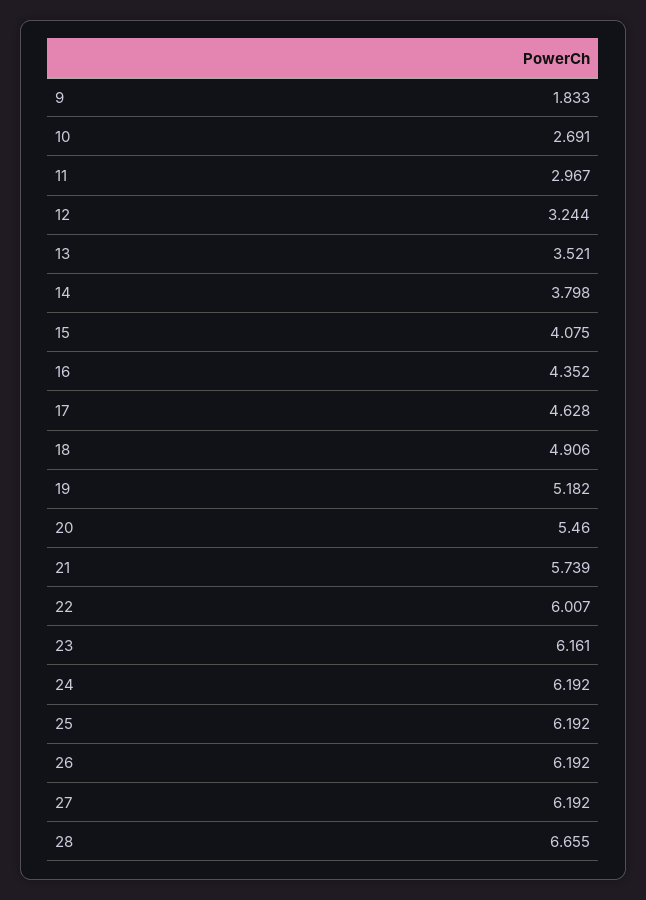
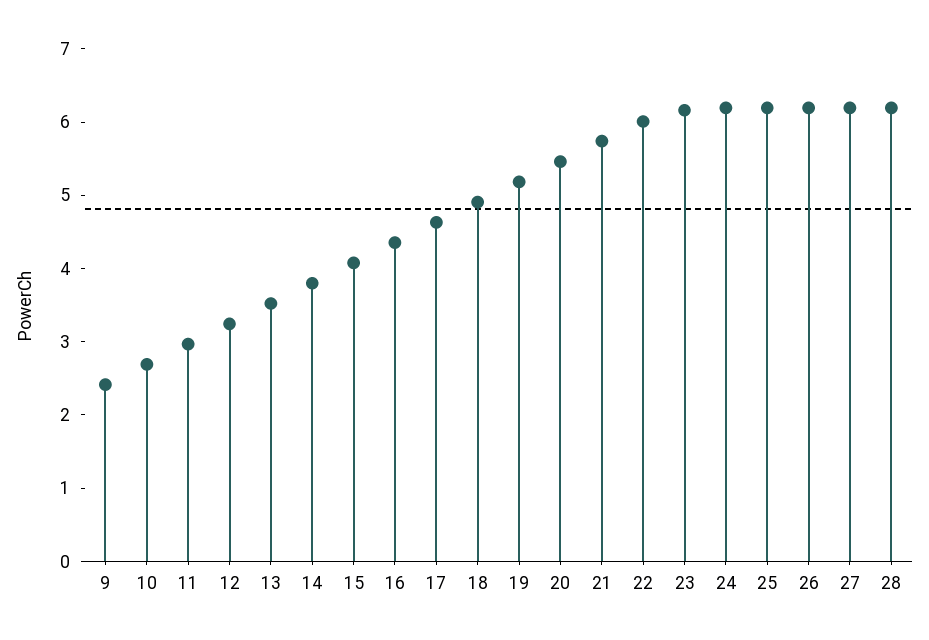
  {
-   "9": 1.833,
+   "9": 2.4,
    "10": 2.691,
    "11": 2.967,
    "12": 3.244,
    "13": 3.521,
    "14": 3.798,
    "15": 4.075,
    "16": 4.352,
    "17": 4.628,
    "18": 4.906,
    "19": 5.182,
    "20": 5.46,
    "21": 5.739,
    "22": 6.007,
    "23": 6.161,
    "24": 6.192,
    "25": 6.192,
    "26": 6.192,
    "27": 6.192,
-   "28": 6.655
+   "28": 6.2
  }

